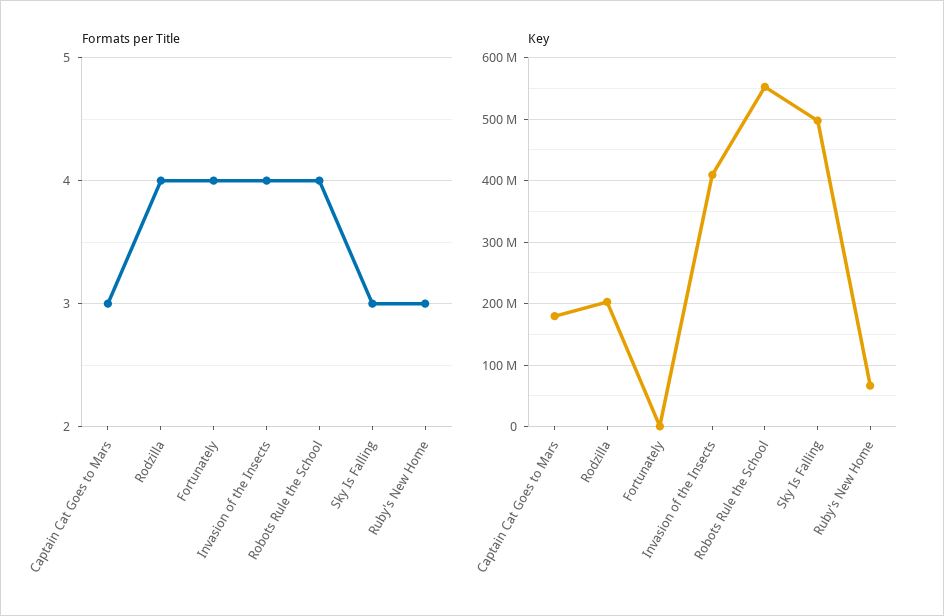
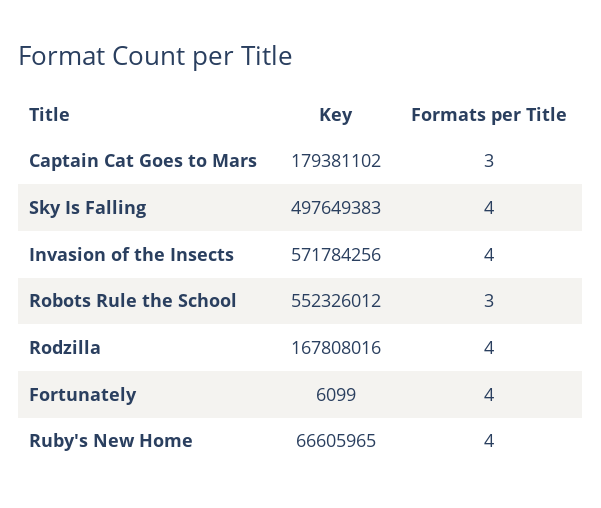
  {
    "Formats per Title": {
      "Captain Cat Goes to Mars": 3,
      "Rodzilla": 4,
      "Fortunately": 4,
      "Invasion of the Insects": 4,
-     "Robots Rule the School": 4,
+     "Robots Rule the School": 3,
-     "Sky Is Falling": 3,
+     "Sky Is Falling": 4,
-     "Ruby's New Home": 3
+     "Ruby's New Home": 4
    },
    "Key": {
      "Captain Cat Goes to Mars": 179381102,
-     "Rodzilla": 200000000,
+     "Rodzilla": 167808016,
      "Fortunately": 6099,
-     "Invasion of the Insects": 410000000,
+     "Invasion of the Insects": 571784256,
      "Robots Rule the School": 552326012,
      "Sky Is Falling": 497649383,
      "Ruby's New Home": 66605965
    }
  }

